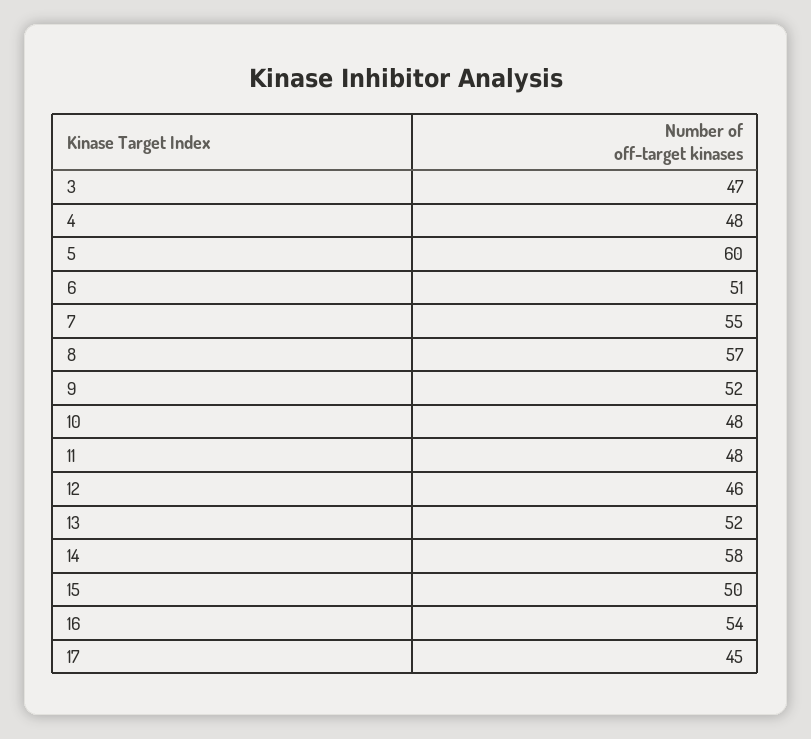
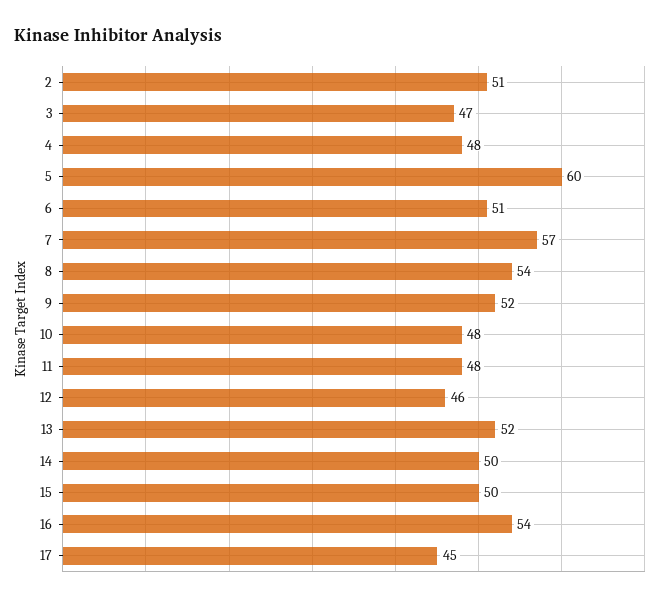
  {
    "3": 47,
    "4": 48,
    "5": 60,
    "6": 51,
-   "7": 55,
+   "7": 57,
-   "8": 57,
+   "8": 54,
    "9": 52,
    "10": 48,
    "11": 48,
    "12": 46,
    "13": 52,
-   "14": 58,
+   "14": 50,
    "15": 50,
    "16": 54,
-   "17": 45
+   "17": 45,
+   "2": 51
  }

